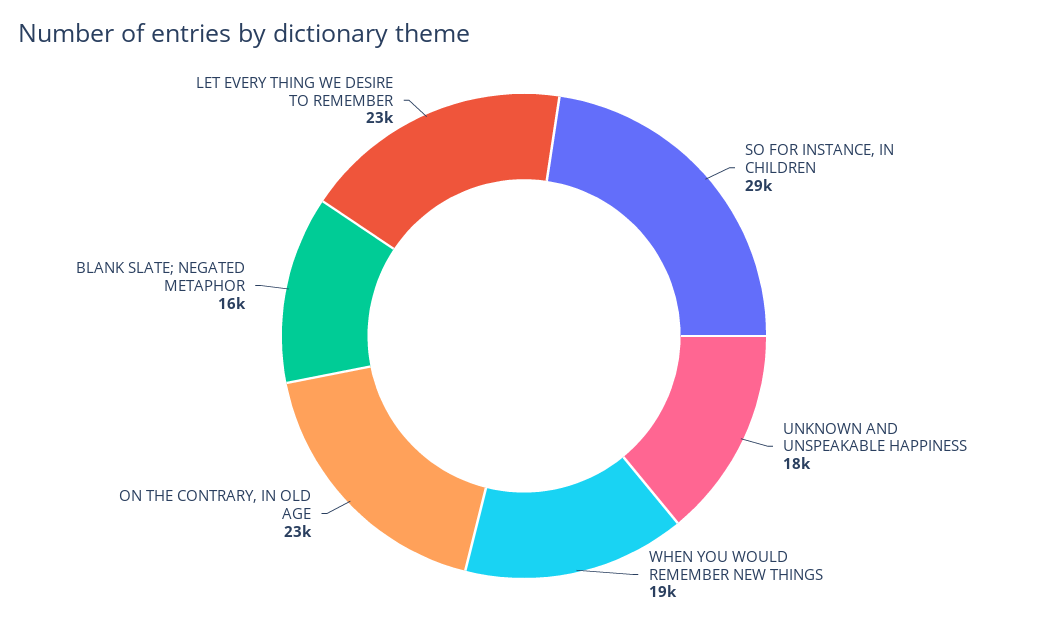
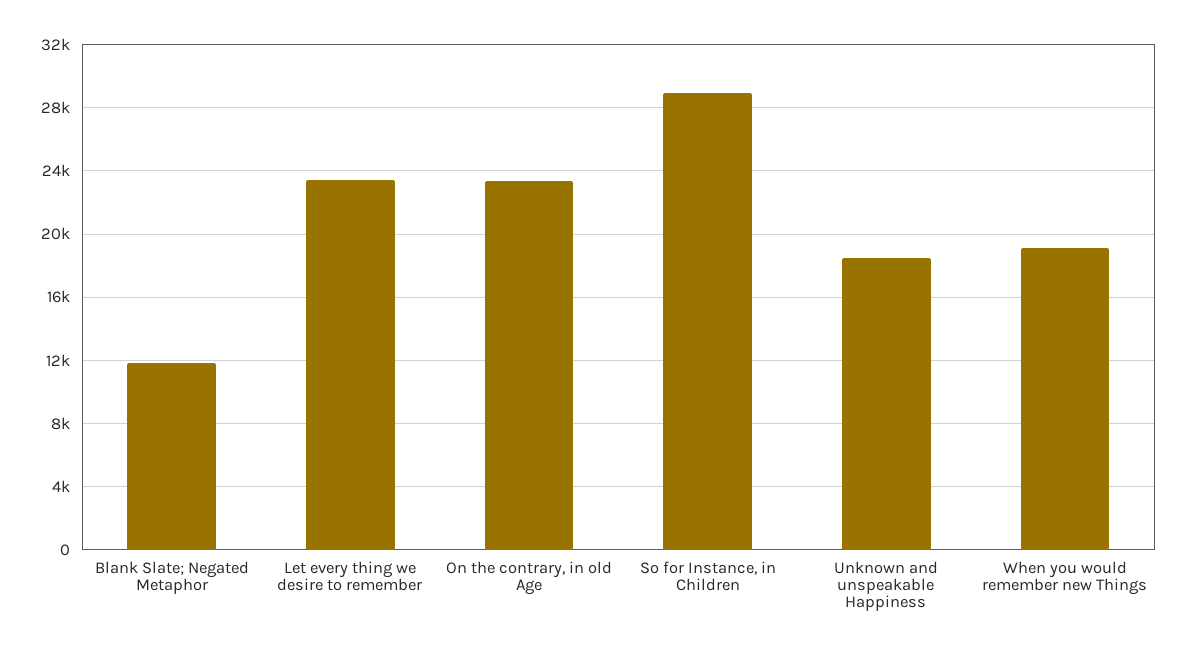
  {
    "SO FOR INSTANCE, IN CHILDREN": 29000,
    "UNKNOWN AND UNSPEAKABLE HAPPINESS": 18000,
    "WHEN YOU WOULD REMEMBER NEW THINGS": 19000,
    "ON THE CONTRARY, IN OLD AGE": 23000,
-   "BLANK SLATE; NEGATED METAPHOR": 16000,
+   "BLANK SLATE; NEGATED METAPHOR": 12000,
    "LET EVERY THING WE DESIRE TO REMEMBER": 23000
  }

